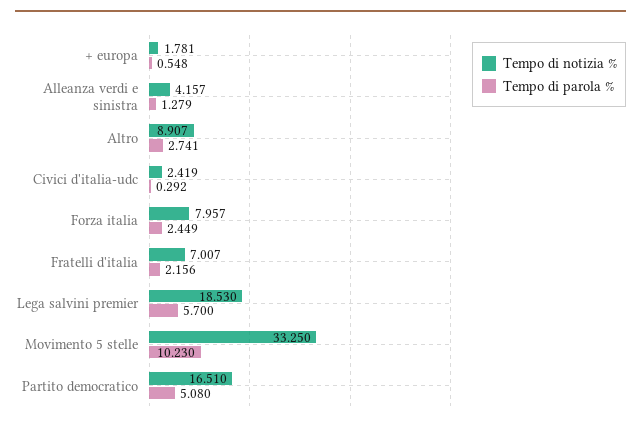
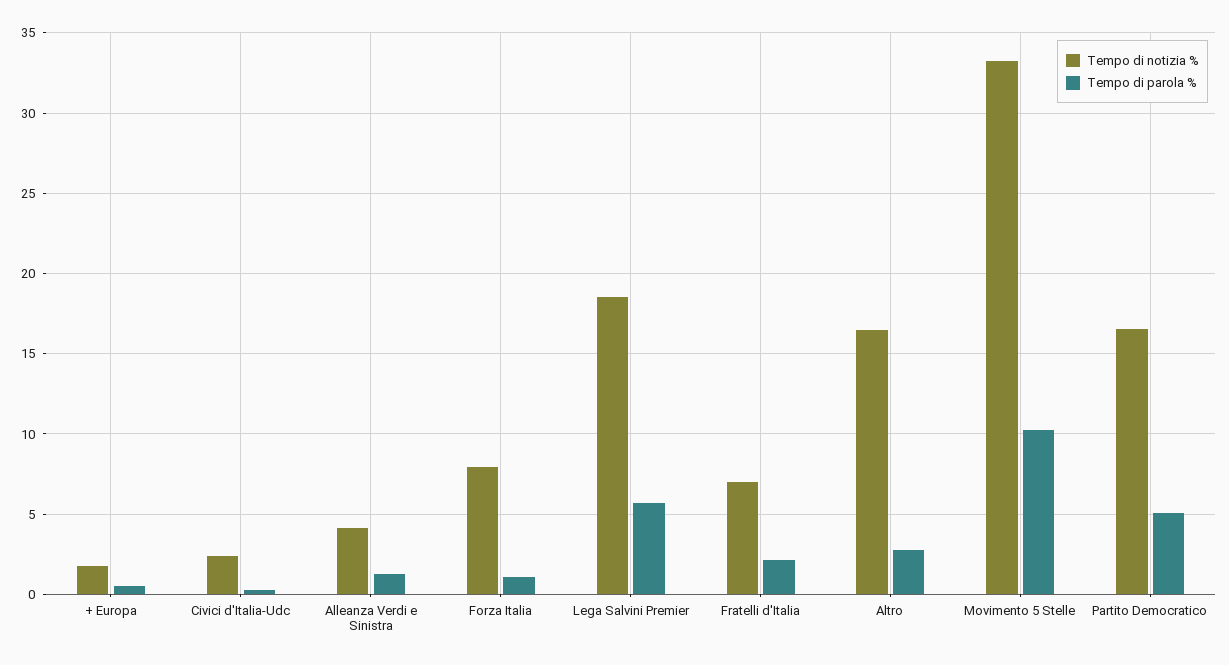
  {
    "Tempo di notizia %": {
      "+ europa": 1.781,
      "Alleanza verdi e sinistra": 4.157,
-     "Altro": 8.907,
+     "Altro": 16.5,
      "Civici d'italia-udc": 2.419,
      "Forza italia": 7.957,
      "Fratelli d'italia": 7.007,
      "Lega salvini premier": 18.53,
      "Movimento 5 stelle": 33.25,
      "Partito democratico": 16.51
    },
    "Tempo di parola %": {
      "+ europa": 0.548,
      "Alleanza verdi e sinistra": 1.279,
      "Altro": 2.741,
      "Civici d'italia-udc": 0.292,
-     "Forza italia": 2.449,
+     "Forza italia": 1,
      "Fratelli d'italia": 2.156,
      "Lega salvini premier": 5.7,
      "Movimento 5 stelle": 10.23,
      "Partito democratico": 5.08
    }
  }

